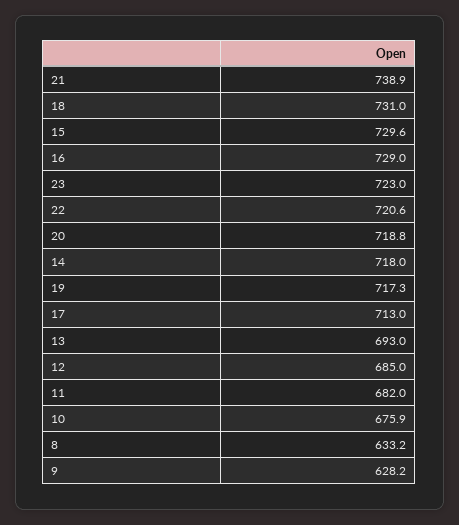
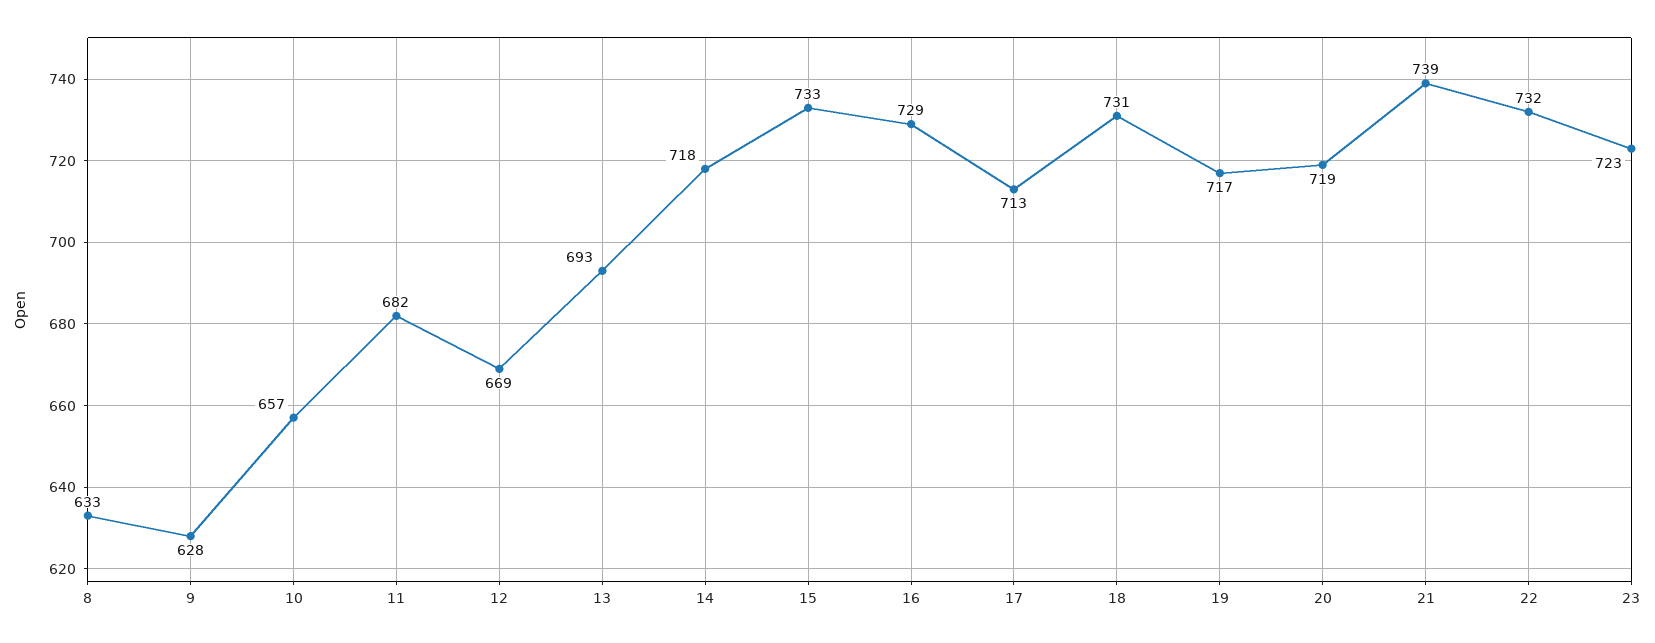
  {
    "21": 738.9,
    "18": 731,
-   "15": 729.6,
+   "15": 733,
    "16": 729,
    "23": 723,
-   "22": 720.6,
+   "22": 732,
    "20": 718.8,
    "14": 718,
    "19": 717.3,
    "17": 713,
    "13": 693,
-   "12": 685,
+   "12": 669,
    "11": 682,
-   "10": 675.9,
+   "10": 657,
    "8": 633.2,
    "9": 628.2
  }

